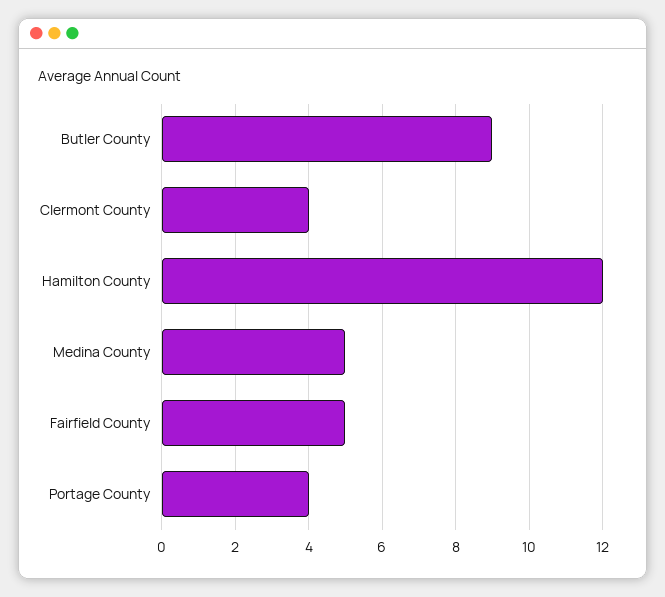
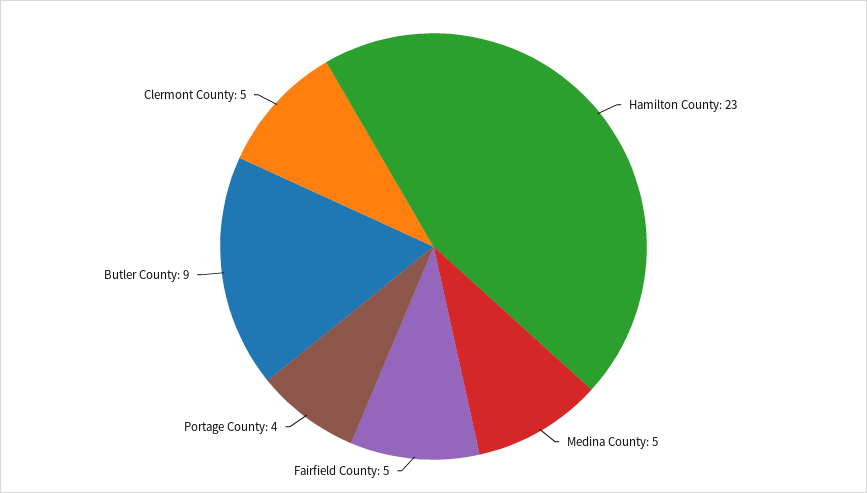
  {
    "Butler County": 9,
-   "Clermont County": 4,
+   "Clermont County": 5,
-   "Hamilton County": 12,
+   "Hamilton County": 23,
    "Medina County": 5,
    "Fairfield County": 5,
    "Portage County": 4
  }

